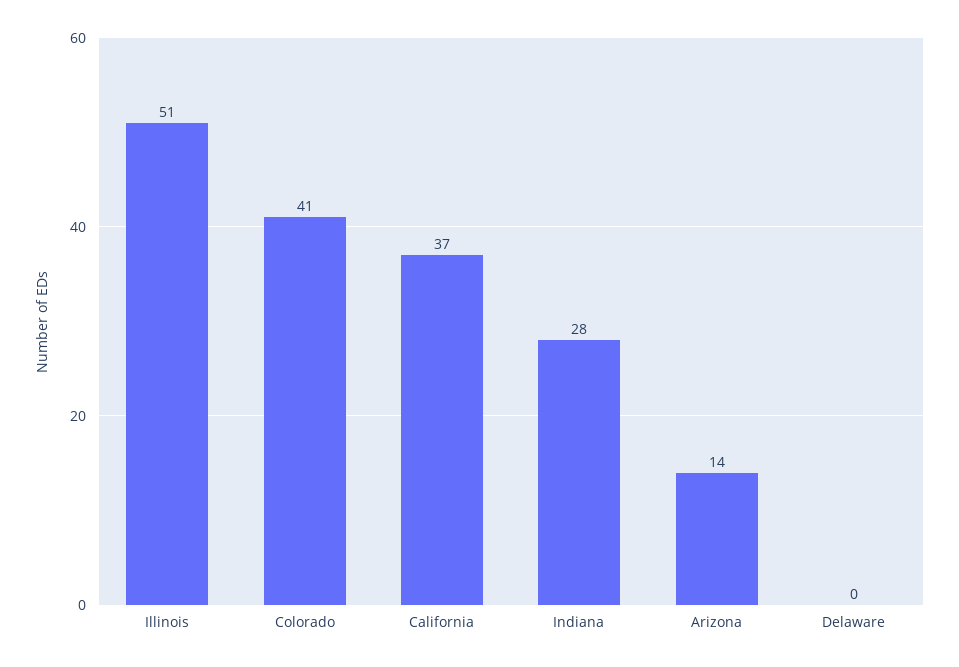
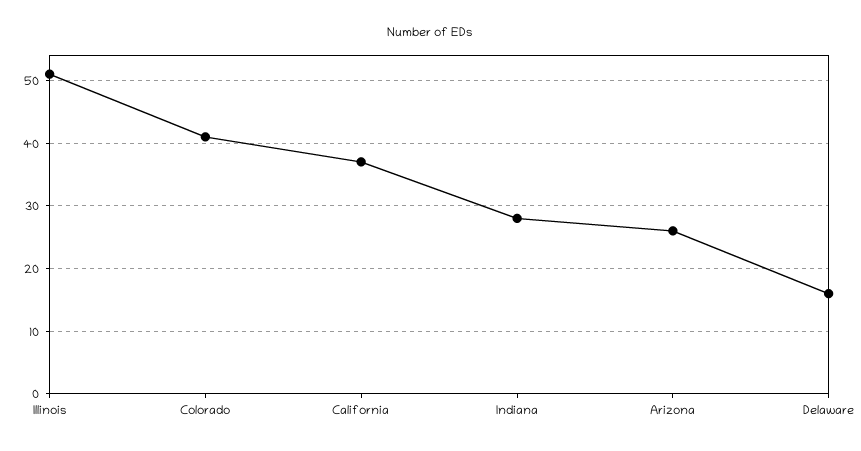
  {
    "Illinois": 51,
    "Colorado": 41,
    "California": 37,
    "Indiana": 28,
-   "Arizona": 14,
+   "Arizona": 26,
-   "Delaware": 0
+   "Delaware": 16
  }

